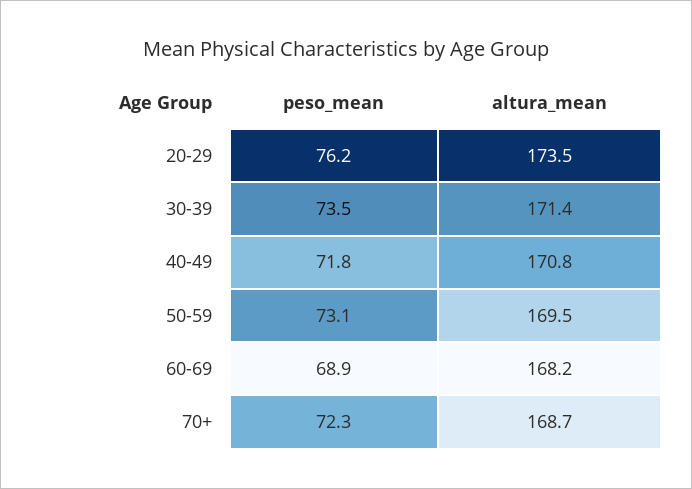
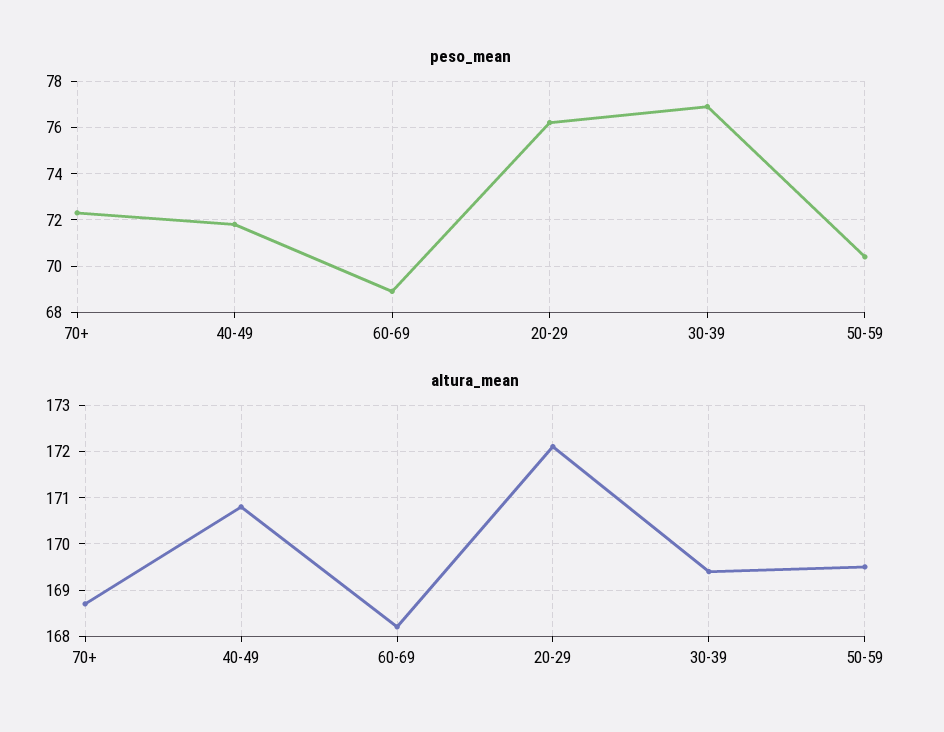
  {
    "peso_mean": {
      "20-29": 76.2,
-     "30-39": 73.5,
+     "30-39": 77,
      "40-49": 71.8,
-     "50-59": 73.1,
+     "50-59": 70.5,
      "60-69": 68.9,
      "70+": 72.3
    },
    "altura_mean": {
-     "20-29": 173.5,
+     "20-29": 172,
-     "30-39": 171.4,
+     "30-39": 169.5,
      "40-49": 170.8,
      "50-59": 169.5,
      "60-69": 168.2,
      "70+": 168.7
    }
  }

